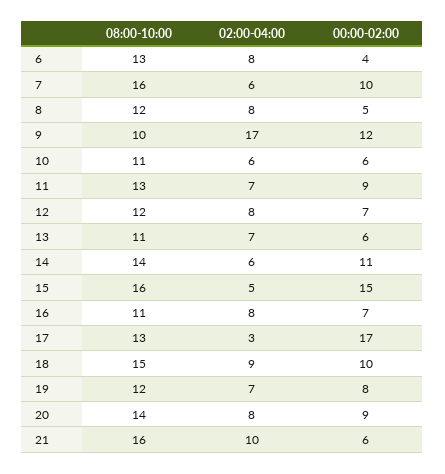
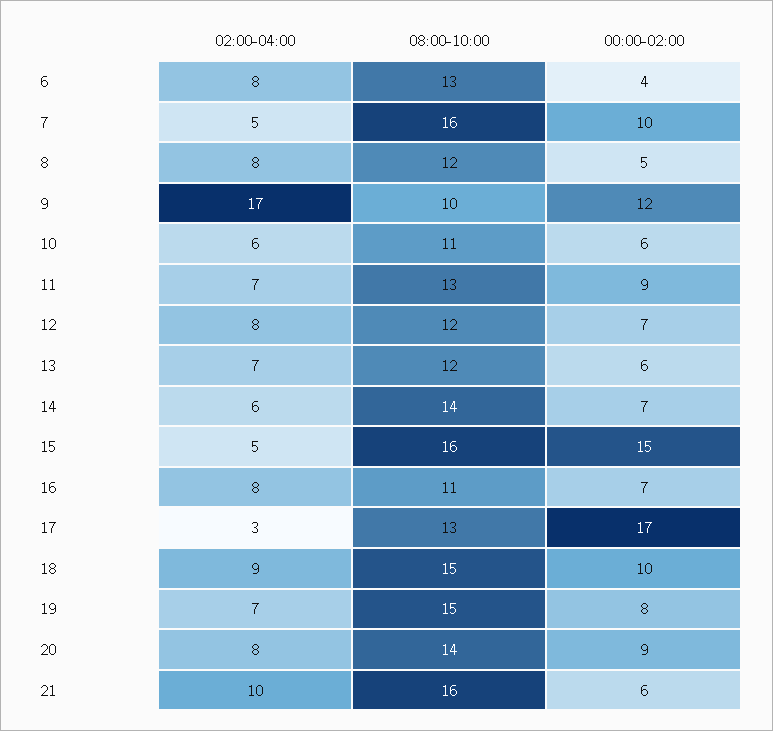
  {
    "08:00-10:00": {
      "6": 13,
      "7": 16,
      "8": 12,
      "9": 10,
      "10": 11,
      "11": 13,
      "12": 12,
-     "13": 11,
+     "13": 12,
      "14": 14,
      "15": 16,
      "16": 11,
      "17": 13,
      "18": 15,
-     "19": 12,
+     "19": 15,
      "20": 14,
      "21": 16
    },
    "02:00-04:00": {
      "6": 8,
-     "7": 6,
+     "7": 5,
      "8": 8,
      "9": 17,
      "10": 6,
      "11": 7,
      "12": 8,
      "13": 7,
      "14": 6,
      "15": 5,
      "16": 8,
      "17": 3,
      "18": 9,
      "19": 7,
      "20": 8,
      "21": 10
    },
    "00:00-02:00": {
      "6": 4,
      "7": 10,
      "8": 5,
      "9": 12,
      "10": 6,
      "11": 9,
      "12": 7,
      "13": 6,
-     "14": 11,
+     "14": 7,
      "15": 15,
      "16": 7,
      "17": 17,
      "18": 10,
      "19": 8,
      "20": 9,
      "21": 6
    }
  }

